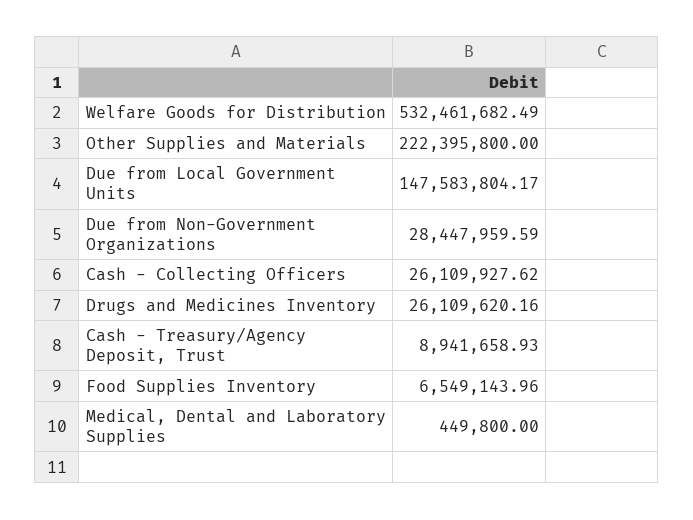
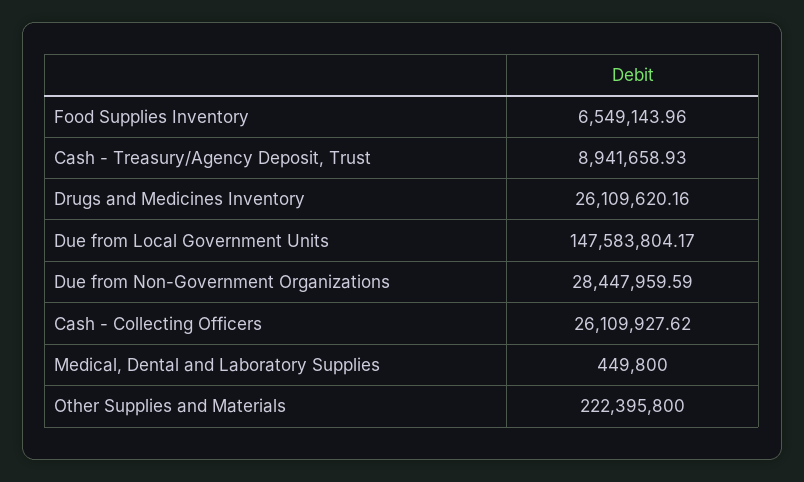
  {
-   "Welfare Goods for Distribution": 532461682.49,
    "Other Supplies and Materials": 222395800,
    "Due from Local Government Units": 147583804.17,
    "Due from Non-Government Organizations": 28447959.59,
    "Cash - Collecting Officers": 26109927.62,
    "Drugs and Medicines Inventory": 26109620.16,
    "Cash - Treasury/Agency Deposit, Trust": 8941658.93,
    "Food Supplies Inventory": 6549143.96,
    "Medical, Dental and Laboratory Supplies": 449800
  }

